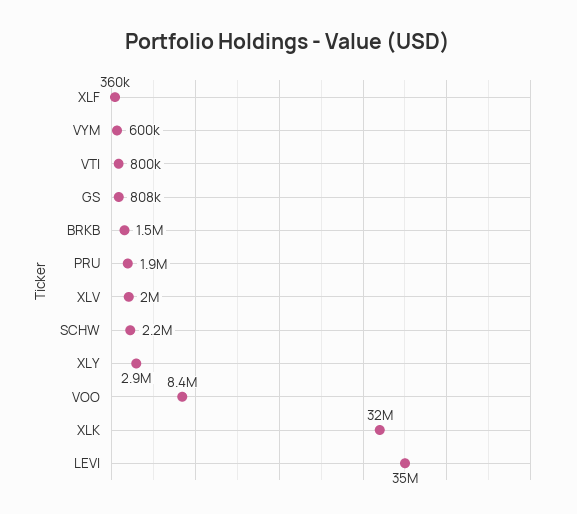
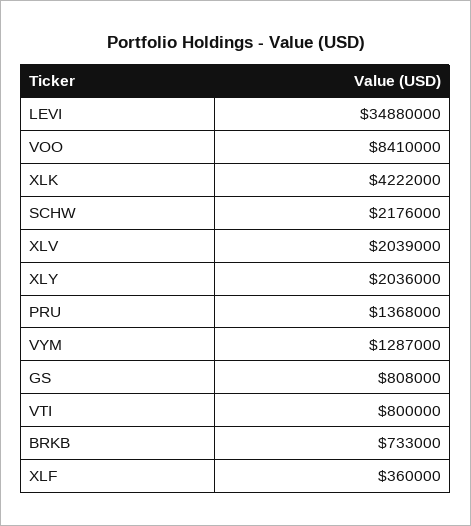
  {
    "XLF": 360000,
-   "VYM": 600000,
+   "VYM": 1287000,
    "VTI": 800000,
    "GS": 808000,
-   "BRKB": 1500000,
+   "BRKB": 733000,
-   "PRU": 1900000,
+   "PRU": 1368000,
    "XLV": 2039000,
    "SCHW": 2176000,
-   "XLY": 2900000,
+   "XLY": 2036000,
    "VOO": 8410000,
-   "XLK": 32000000,
+   "XLK": 4222000,
    "LEVI": 34880000
  }

